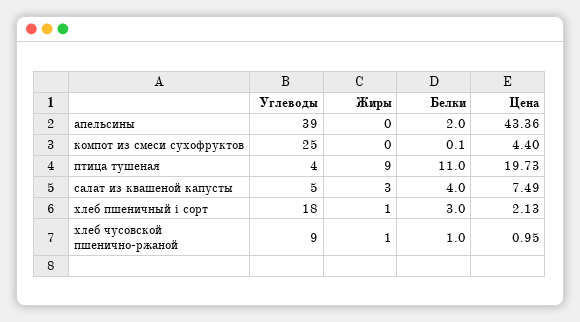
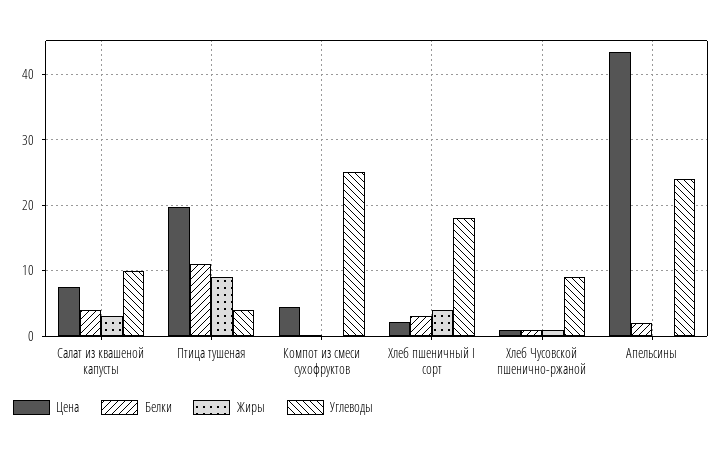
  {
    "Углеводы": {
-     "апельсины": 39,
+     "апельсины": 24,
      "компот из смеси сухофруктов": 25,
      "птица тушеная": 4,
-     "салат из квашеной капусты": 5,
+     "салат из квашеной капусты": 10,
      "хлеб пшеничный i сорт": 18,
      "хлеб чусовской пшенично-ржаной": 9
    },
    "Жиры": {
      "апельсины": 0,
      "компот из смеси сухофруктов": 0,
      "птица тушеная": 9,
      "салат из квашеной капусты": 3,
-     "хлеб пшеничный i сорт": 1,
+     "хлеб пшеничный i сорт": 4,
      "хлеб чусовской пшенично-ржаной": 1
    },
    "Белки": {
      "апельсины": 2,
      "компот из смеси сухофруктов": 0.1,
      "птица тушеная": 11,
      "салат из квашеной капусты": 4,
      "хлеб пшеничный i сорт": 3,
      "хлеб чусовской пшенично-ржаной": 1
    },
    "Цена": {
      "апельсины": 43.36,
      "компот из смеси сухофруктов": 4.4,
      "птица тушеная": 19.73,
      "салат из квашеной капусты": 7.49,
      "хлеб пшеничный i сорт": 2.13,
      "хлеб чусовской пшенично-ржаной": 0.95
    }
  }

